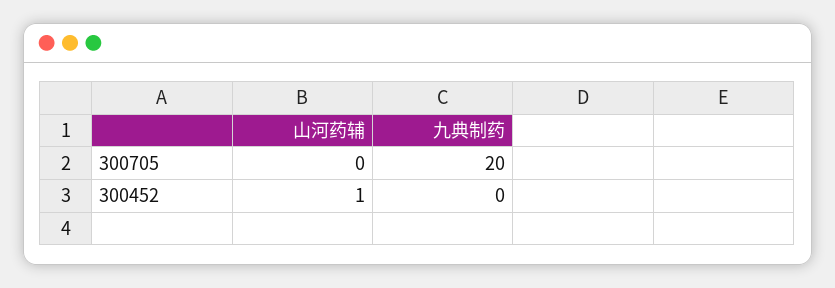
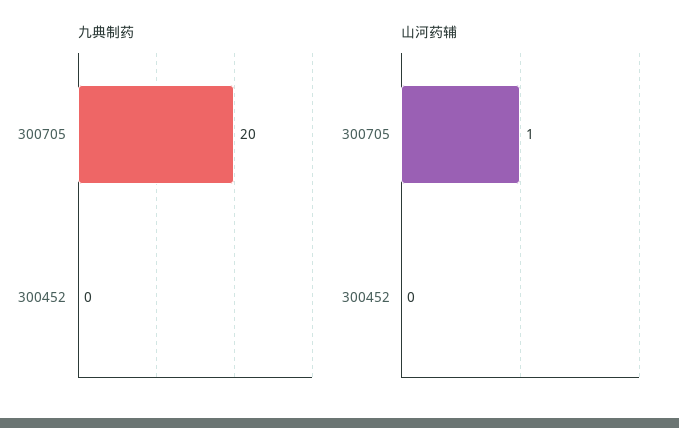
  {
    "山河药辅": {
-     "300705": 0,
+     "300705": 1,
-     "300452": 1
+     "300452": 0
    },
    "九典制药": {
      "300705": 20,
      "300452": 0
    }
  }

